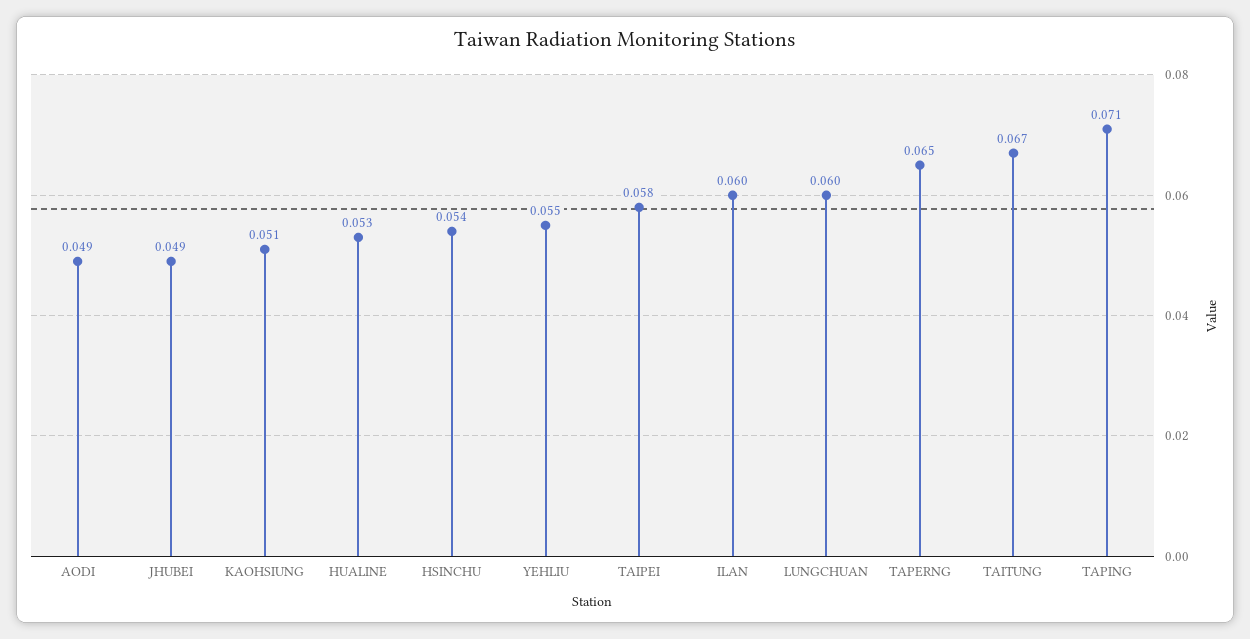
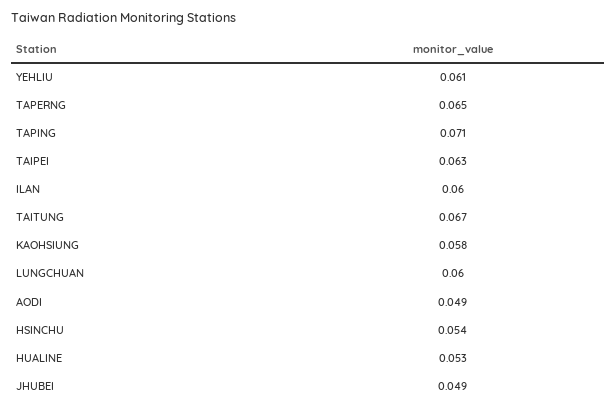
  {
    "AODI": 0.049,
    "JHUBEI": 0.049,
-   "KAOHSIUNG": 0.051,
+   "KAOHSIUNG": 0.058,
    "HUALINE": 0.053,
    "HSINCHU": 0.054,
-   "YEHLIU": 0.055,
+   "YEHLIU": 0.061,
-   "TAIPEI": 0.058,
+   "TAIPEI": 0.063,
    "ILAN": 0.06,
    "LUNGCHUAN": 0.06,
    "TAPERNG": 0.065,
    "TAITUNG": 0.067,
    "TAPING": 0.071
  }

